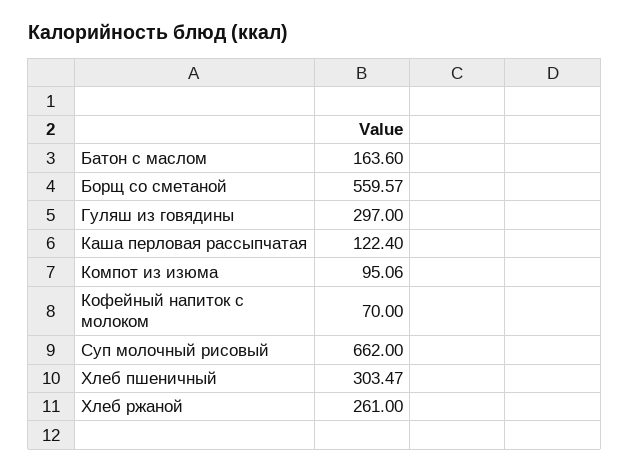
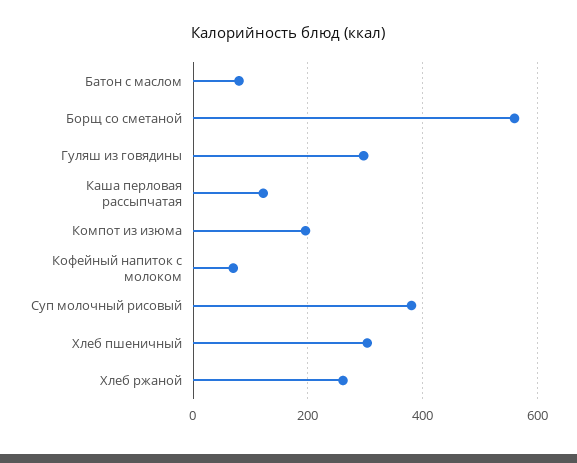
  {
-   "Батон с маслом": 163.6,
+   "Батон с маслом": 80,
    "Борщ со сметаной": 559.57,
    "Гуляш из говядины": 297,
    "Каша перловая рассыпчатая": 122.4,
-   "Компот из изюма": 95.06,
+   "Компот из изюма": 200,
    "Кофейный напиток с молоком": 70,
-   "Суп молочный рисовый": 662,
+   "Суп молочный рисовый": 380,
    "Хлеб пшеничный": 303.47,
    "Хлеб ржаной": 261
  }

